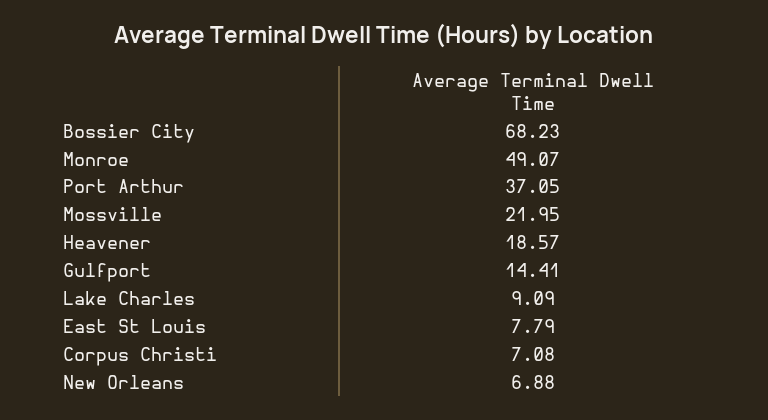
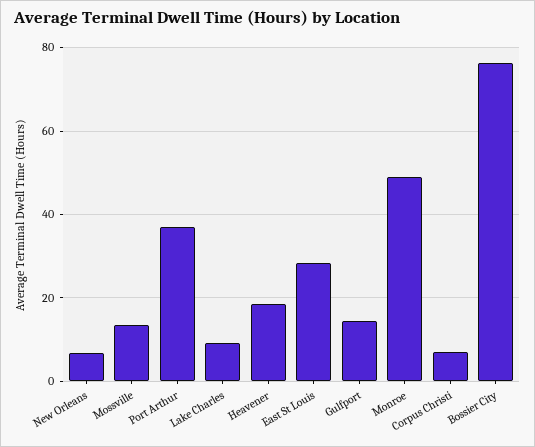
  {
-   "Bossier City": 68.23,
+   "Bossier City": 76,
    "Monroe": 49.07,
    "Port Arthur": 37.05,
-   "Mossville": 21.95,
+   "Mossville": 14,
    "Heavener": 18.57,
    "Gulfport": 14.41,
    "Lake Charles": 9.09,
-   "East St Louis": 7.79,
+   "East St Louis": 28,
    "Corpus Christi": 7.08,
    "New Orleans": 6.88
  }

